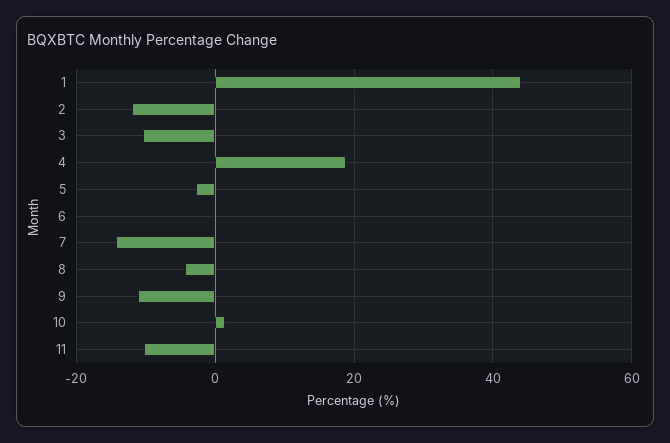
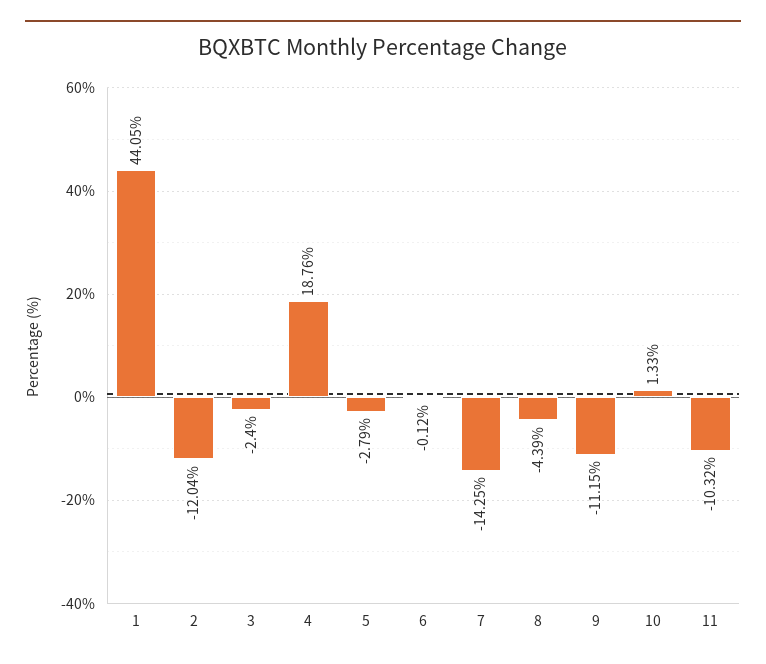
  {
    "1": 44.05,
    "2": -12.04,
-   "3": -10,
+   "3": -2.4,
    "4": 18.76,
    "5": -2.79,
    "6": -0.12,
    "7": -14.25,
    "8": -4.39,
    "9": -11.15,
    "10": 1.33,
    "11": -10.32
  }

